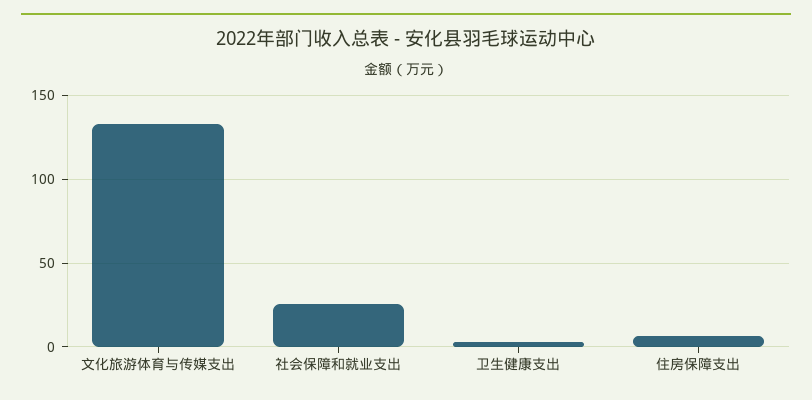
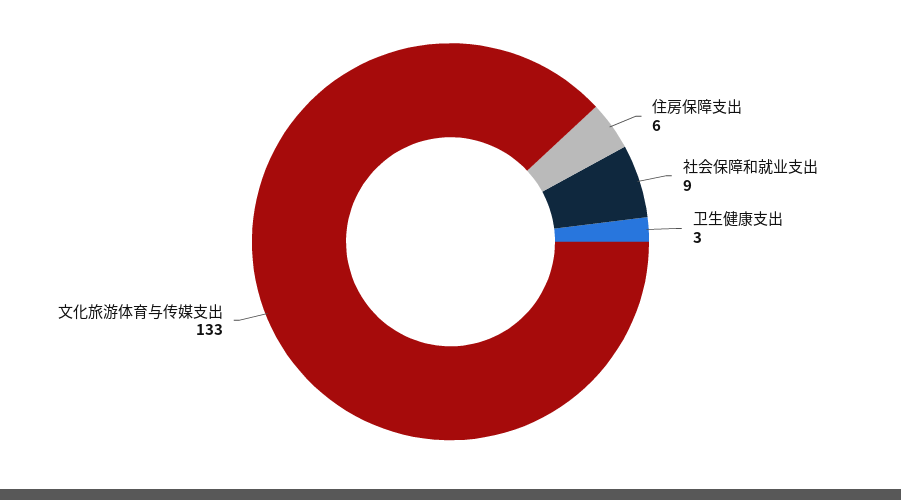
  {
    "文化旅游体育与传媒支出": 133,
-   "社会保障和就业支出": 25,
+   "社会保障和就业支出": 9,
    "卫生健康支出": 3,
    "住房保障支出": 6
  }

